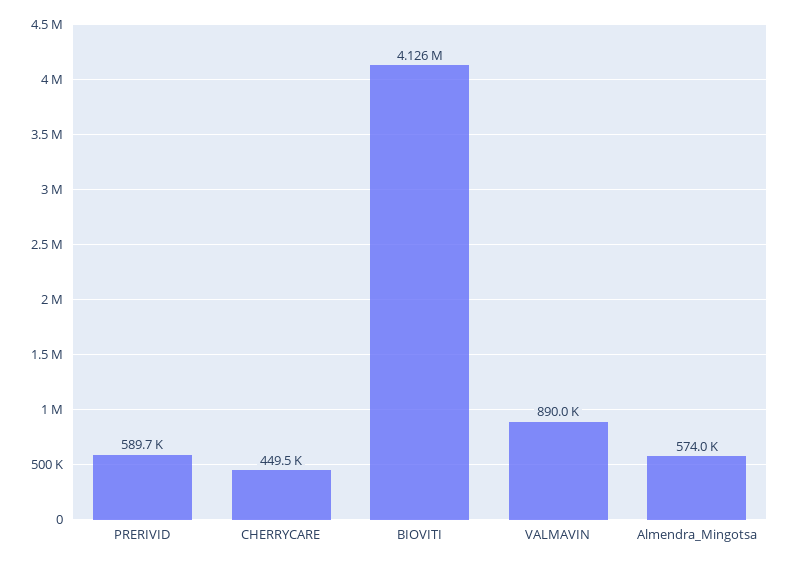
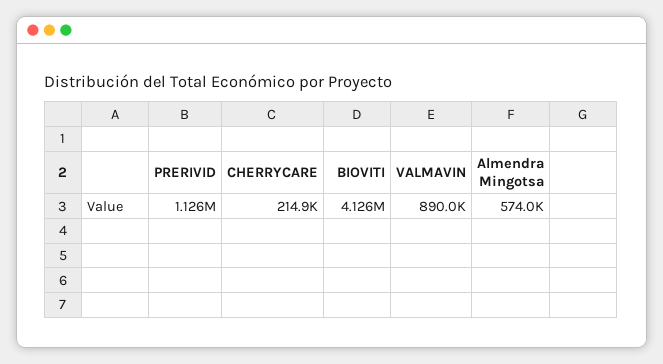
  {
-   "PRERIVID": 589700,
+   "PRERIVID": 1126000,
-   "CHERRYCARE": 449500,
+   "CHERRYCARE": 214900,
    "BIOVITI": 4126000,
    "VALMAVIN": 890000,
    "Almendra_Mingotsa": 574000
  }

